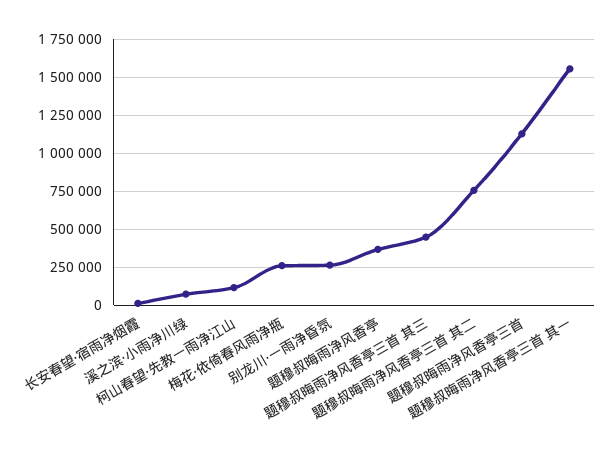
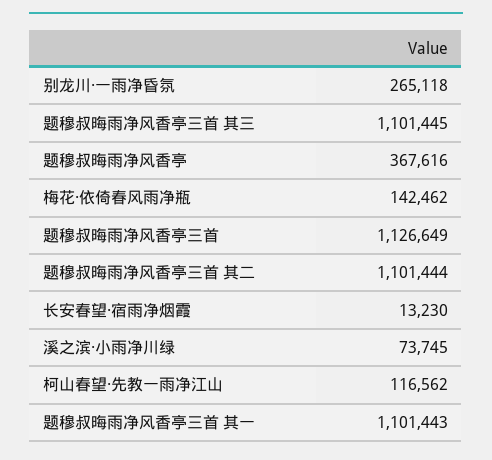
  {
    "长安春望·宿雨净烟霞": 13230,
    "溪之滨·小雨净川绿": 73745,
    "柯山春望·先教一雨净江山": 116562,
-   "梅花·依倚春风雨净瓶": 250000,
+   "梅花·依倚春风雨净瓶": 142462,
    "别龙川·一雨净昏氛": 265118,
    "题穆叔晦雨净风香亭": 367616,
-   "题穆叔晦雨净风香亭三首 其三": 450000,
+   "题穆叔晦雨净风香亭三首 其三": 1101445,
-   "题穆叔晦雨净风香亭三首 其二": 750000,
+   "题穆叔晦雨净风香亭三首 其二": 1101444,
    "题穆叔晦雨净风香亭三首": 1126649,
-   "题穆叔晦雨净风香亭三首 其一": 1550000
+   "题穆叔晦雨净风香亭三首 其一": 1101443
  }

